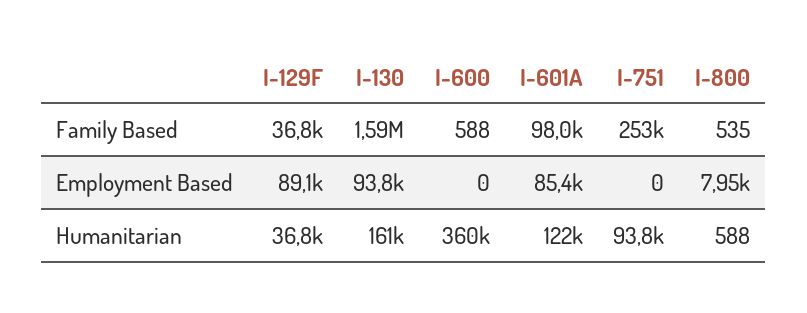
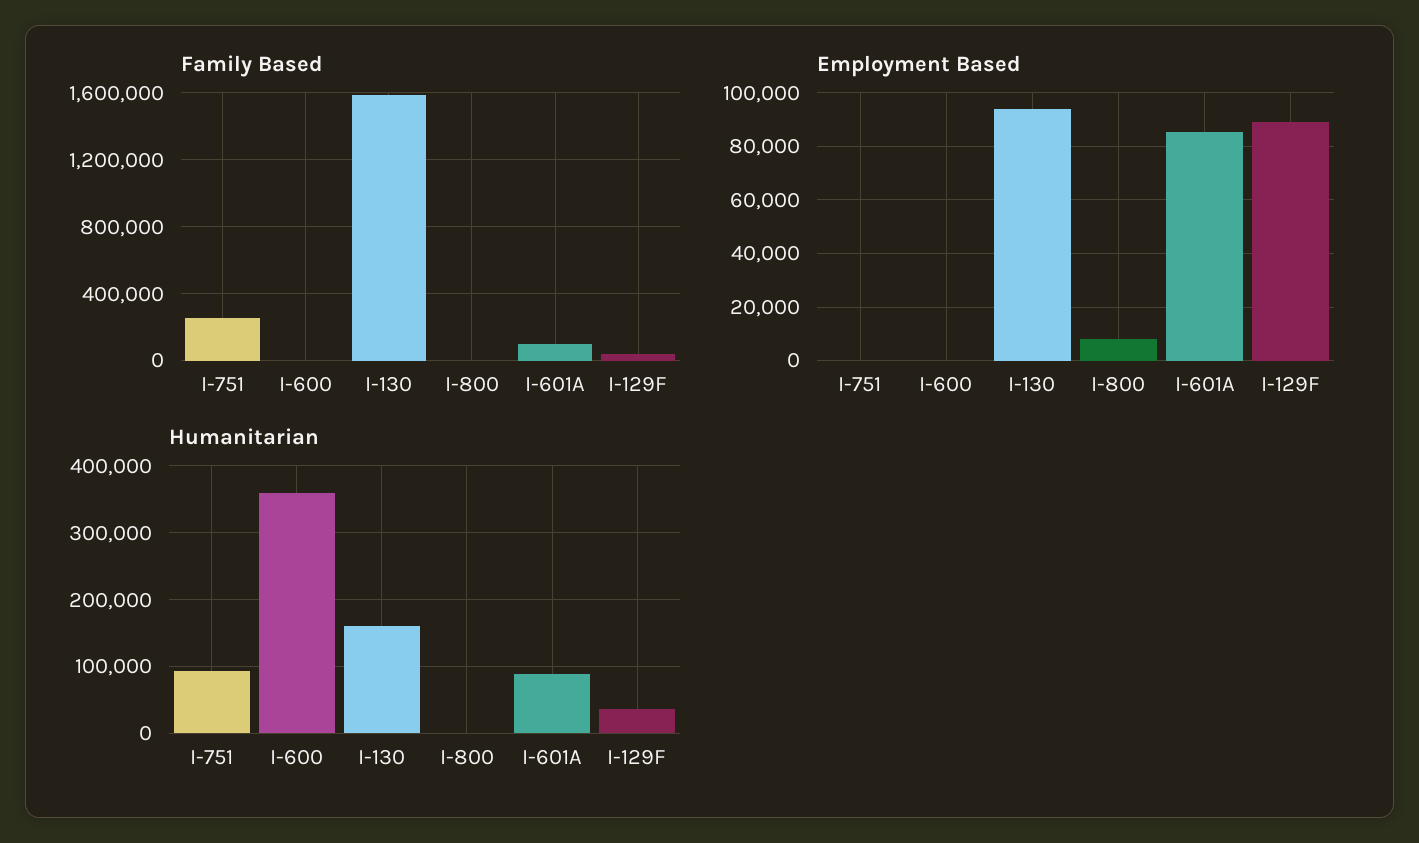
  {
    "Family Based": {
      "I-129F": 36800,
      "I-130": 1590000,
      "I-600": 588,
      "I-601A": 98000,
      "I-751": 253000,
      "I-800": 535
    },
    "Employment Based": {
      "I-129F": 89100,
      "I-130": 93800,
      "I-600": 0,
      "I-601A": 85400,
      "I-751": 0,
      "I-800": 7950
    },
    "Humanitarian": {
      "I-129F": 36800,
      "I-130": 161000,
      "I-600": 360000,
-     "I-601A": 122000,
+     "I-601A": 90000,
      "I-751": 93800,
      "I-800": 588
    }
  }

